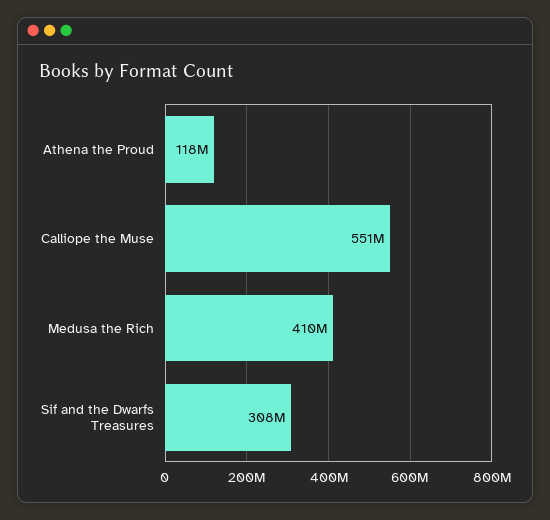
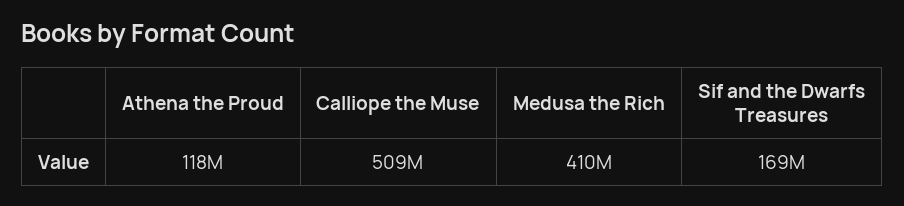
  {
    "Athena the Proud": 118000000,
-   "Calliope the Muse": 551000000,
+   "Calliope the Muse": 509000000,
    "Medusa the Rich": 410000000,
-   "Sif and the Dwarfs Treasures": 308000000
+   "Sif and the Dwarfs Treasures": 169000000
  }

